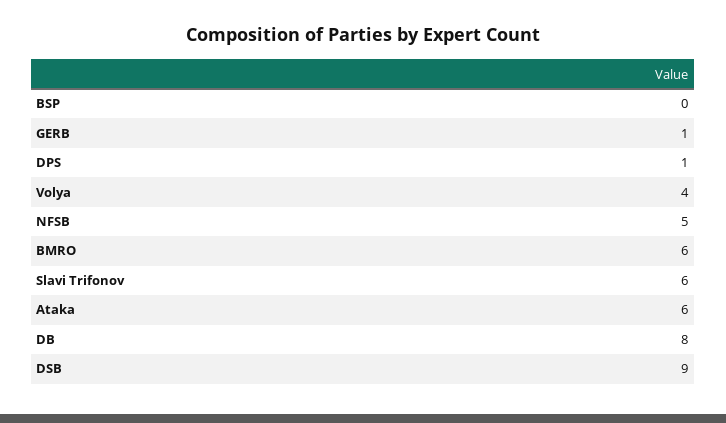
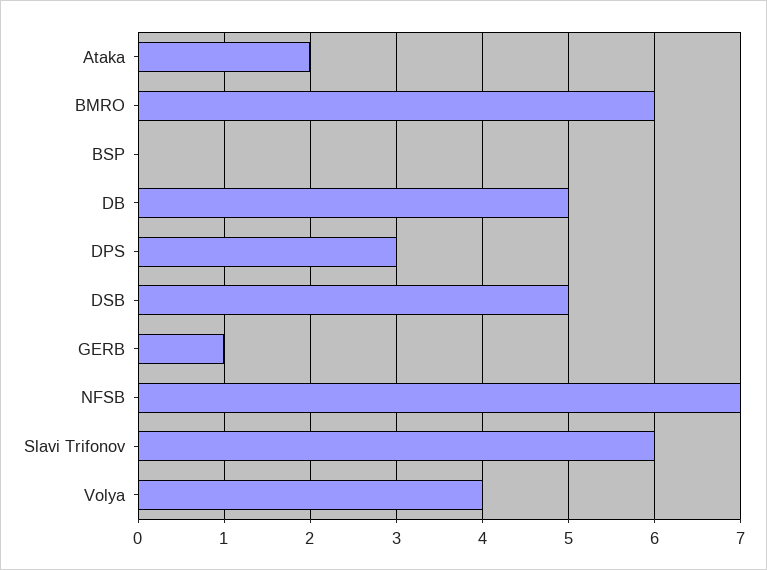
  {
    "BSP": 0,
    "GERB": 1,
-   "DPS": 1,
+   "DPS": 3,
    "Volya": 4,
-   "NFSB": 5,
+   "NFSB": 7,
    "BMRO": 6,
    "Slavi Trifonov": 6,
-   "Ataka": 6,
+   "Ataka": 2,
-   "DB": 8,
+   "DB": 5,
-   "DSB": 9
+   "DSB": 5
  }

